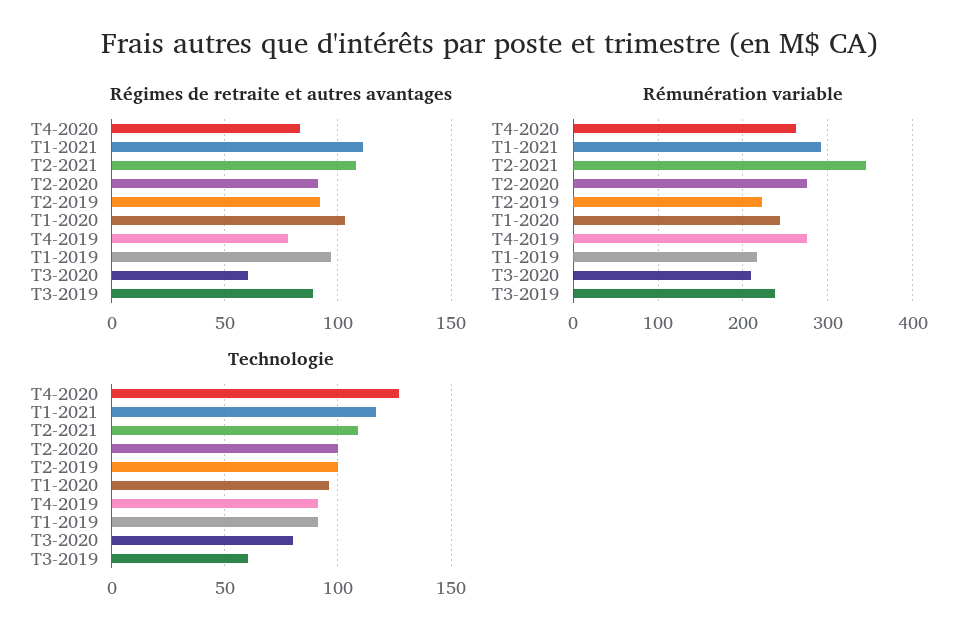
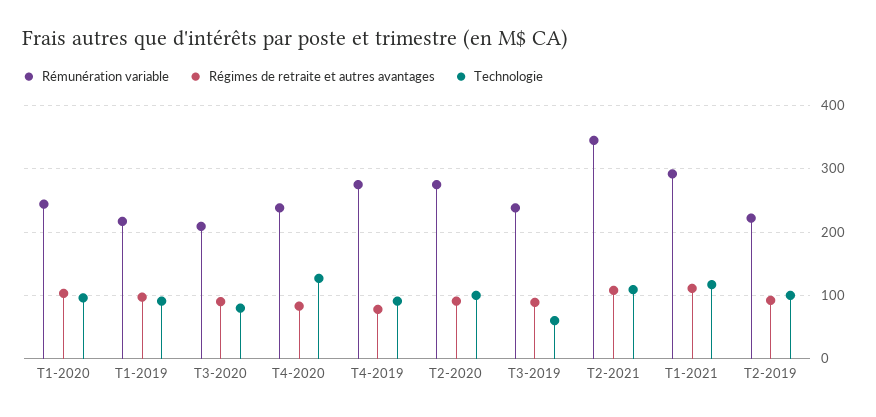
  {
    "Régimes de retraite et autres avantages": {
      "T4-2020": 85,
      "T1-2021": 110,
      "T2-2021": 110,
      "T2-2020": 90,
      "T2-2019": 90,
      "T1-2020": 105,
      "T4-2019": 80,
      "T1-2019": 95,
-     "T3-2020": 60,
+     "T3-2020": 90,
      "T3-2019": 90
    },
    "Rémunération variable": {
-     "T4-2020": 260,
+     "T4-2020": 240,
      "T1-2021": 290,
      "T2-2021": 350,
      "T2-2020": 280,
      "T2-2019": 220,
      "T1-2020": 240,
      "T4-2019": 280,
      "T1-2019": 220,
      "T3-2020": 210,
      "T3-2019": 240
    },
    "Technologie": {
      "T4-2020": 125,
      "T1-2021": 115,
      "T2-2021": 110,
      "T2-2020": 100,
      "T2-2019": 100,
      "T1-2020": 95,
      "T4-2019": 90,
      "T1-2019": 90,
      "T3-2020": 80,
      "T3-2019": 60
    }
  }

